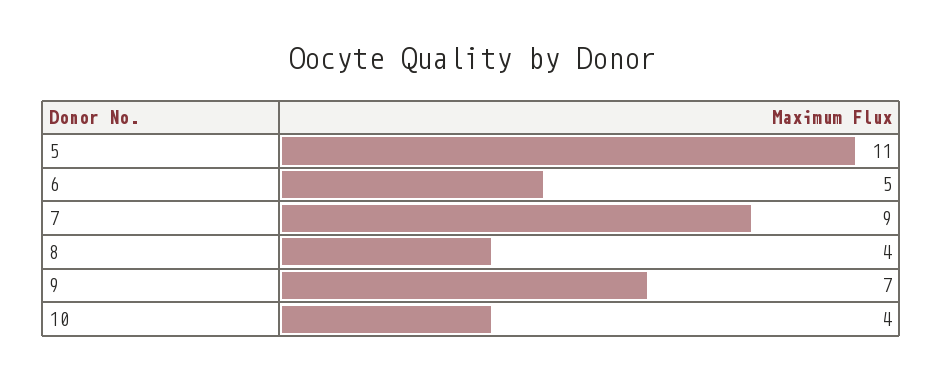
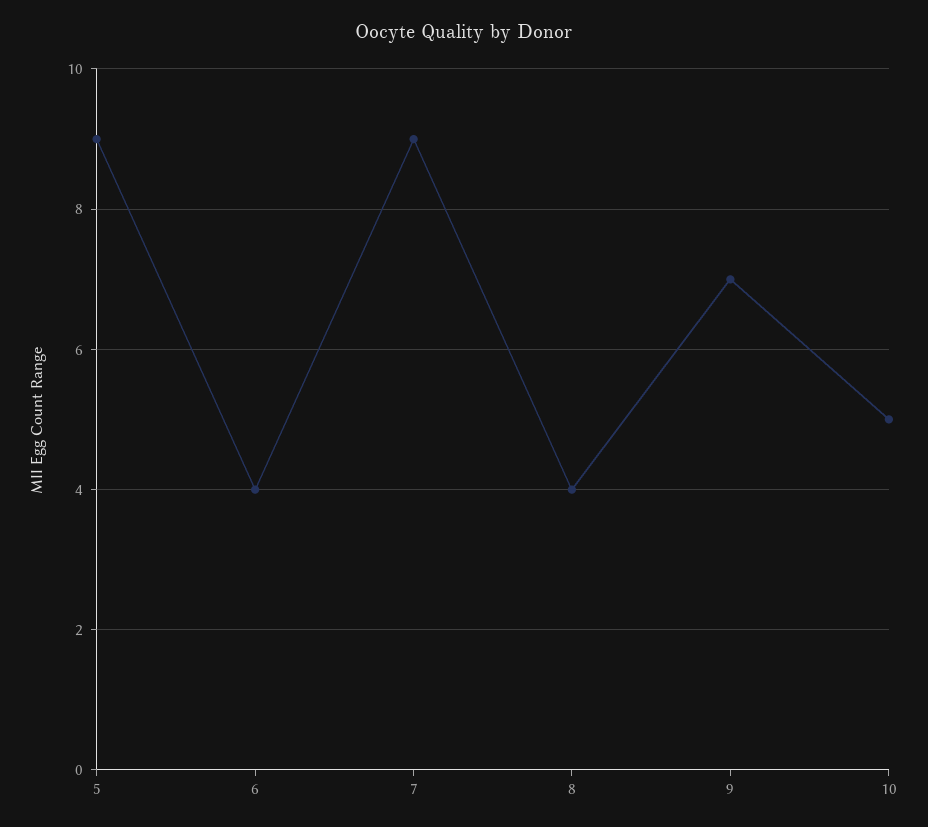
  {
-   "5": 11,
+   "5": 9,
-   "6": 5,
+   "6": 4,
    "7": 9,
    "8": 4,
    "9": 7,
-   "10": 4
+   "10": 5
  }

